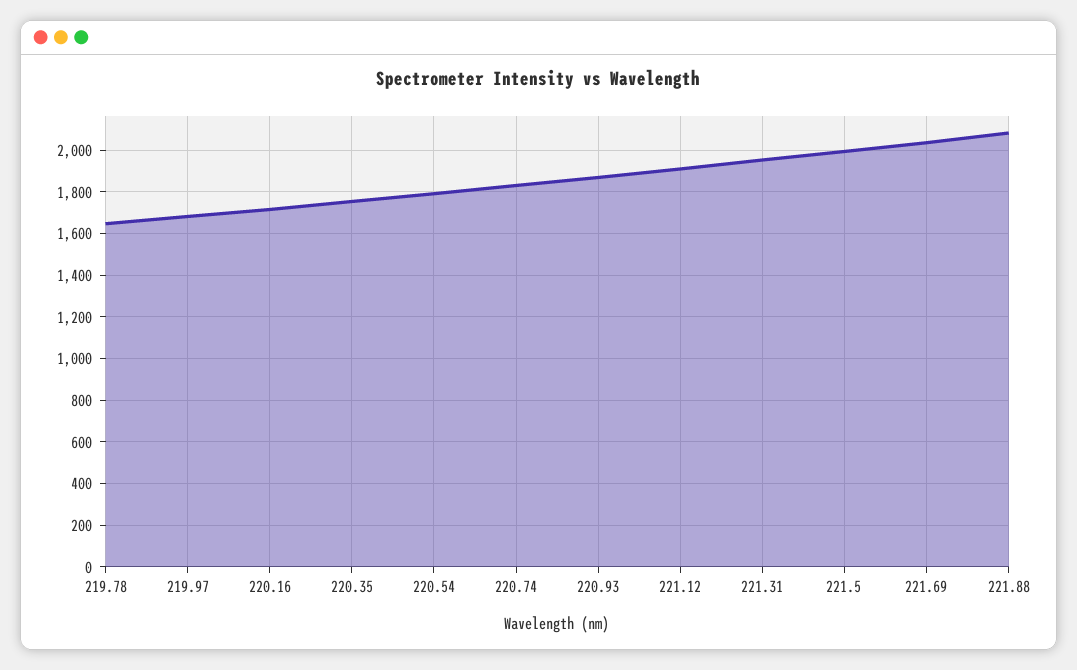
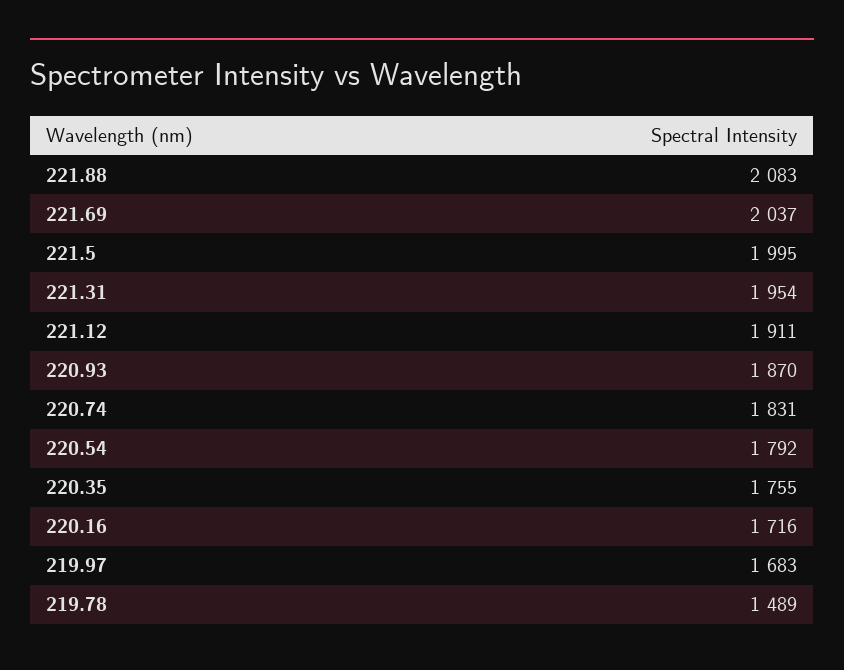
  {
-   "219.78": 1650,
+   "219.78": 1489,
    "219.97": 1683,
    "220.16": 1716,
    "220.35": 1755,
    "220.54": 1792,
    "220.74": 1831,
    "220.93": 1870,
    "221.12": 1911,
    "221.31": 1954,
    "221.5": 1995,
    "221.69": 2037,
    "221.88": 2083
  }

